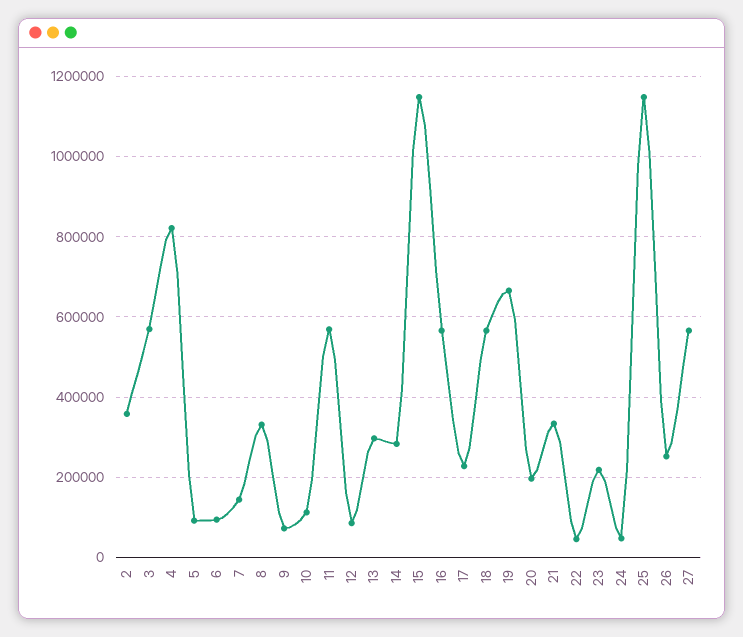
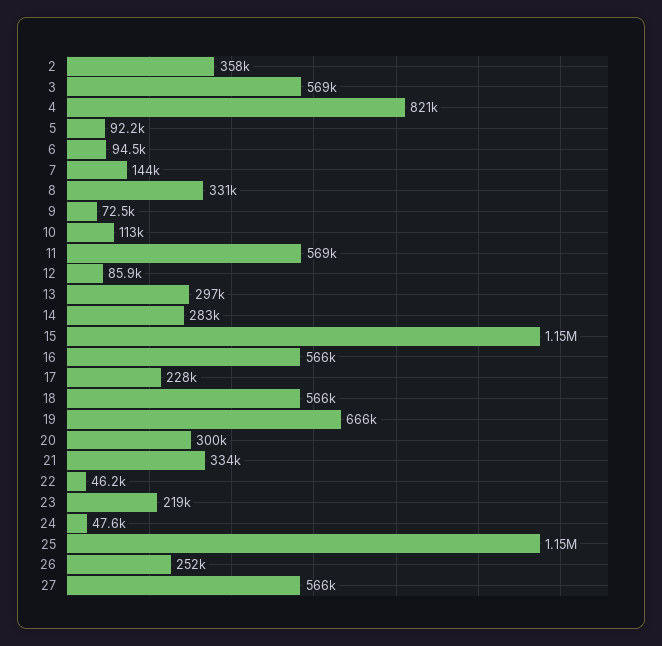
  {
    "2": 358000,
    "3": 569000,
    "4": 821000,
    "5": 92200,
    "6": 94500,
    "7": 144000,
    "8": 331000,
    "9": 72500,
    "10": 113000,
    "11": 569000,
    "12": 85900,
    "13": 297000,
    "14": 283000,
    "15": 1150000,
    "16": 566000,
    "17": 228000,
    "18": 566000,
    "19": 666000,
-   "20": 200000,
+   "20": 300000,
    "21": 334000,
    "22": 46200,
    "23": 219000,
    "24": 47600,
    "25": 1150000,
    "26": 252000,
    "27": 566000
  }

